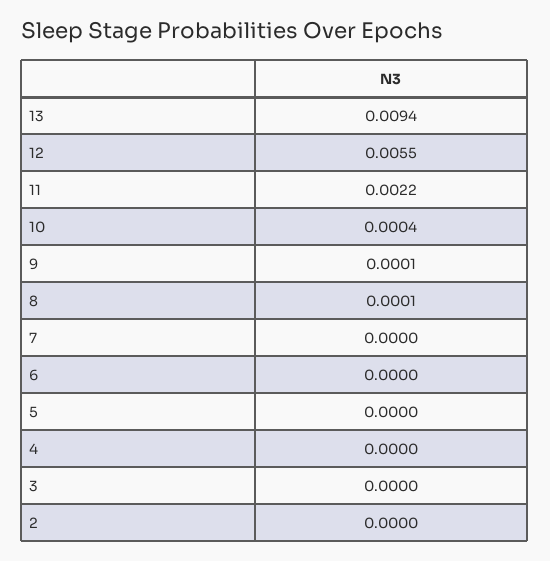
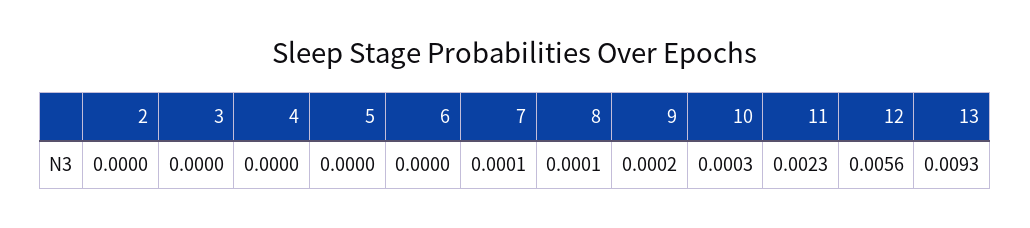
  {
-   "13": 0.0094,
+   "13": 0.0093,
-   "12": 0.0055,
+   "12": 0.0056,
-   "11": 0.0022,
+   "11": 0.0023,
-   "10": 0.0004,
+   "10": 0.0003,
-   "9": 0.0001,
+   "9": 0.0002,
    "8": 0.0001,
-   "7": 0,
+   "7": 0.0001,
    "6": 0,
    "5": 0,
    "4": 0,
    "3": 0,
    "2": 0
  }

